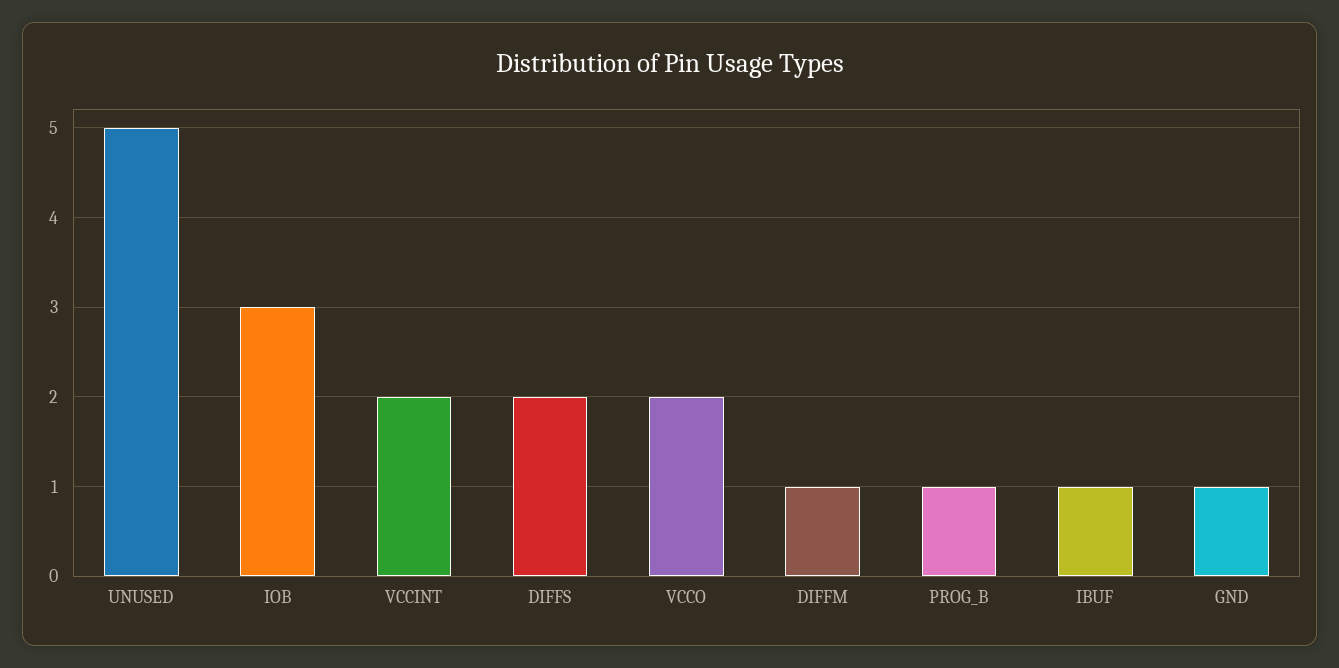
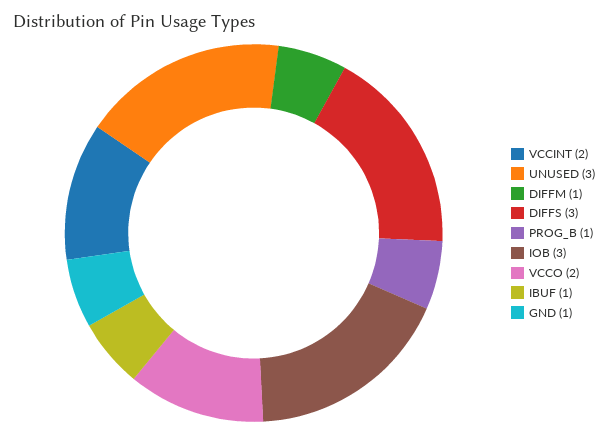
  {
-   "UNUSED": 5,
+   "UNUSED": 3,
    "IOB": 3,
    "VCCINT": 2,
-   "DIFFS": 2,
+   "DIFFS": 3,
    "VCCO": 2,
    "DIFFM": 1,
    "PROG_B": 1,
    "IBUF": 1,
    "GND": 1
  }

